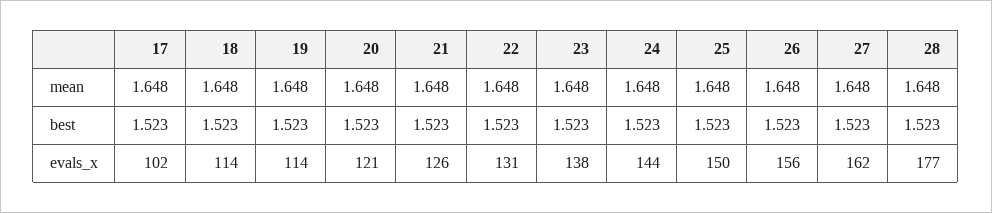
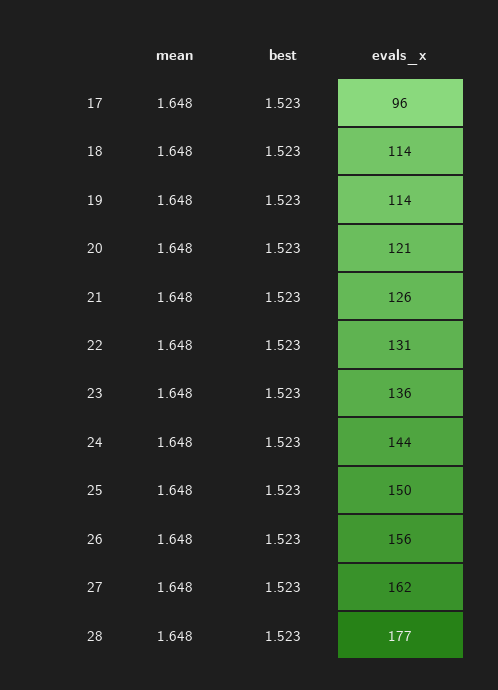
  {
    "17": {
      "mean": 1.648,
      "best": 1.523,
-     "evals_x": 102
+     "evals_x": 96
    },
    "18": {
      "mean": 1.648,
      "best": 1.523,
      "evals_x": 114
    },
    "19": {
      "mean": 1.648,
      "best": 1.523,
      "evals_x": 114
    },
    "20": {
      "mean": 1.648,
      "best": 1.523,
      "evals_x": 121
    },
    "21": {
      "mean": 1.648,
      "best": 1.523,
      "evals_x": 126
    },
    "22": {
      "mean": 1.648,
      "best": 1.523,
      "evals_x": 131
    },
    "23": {
      "mean": 1.648,
      "best": 1.523,
-     "evals_x": 138
+     "evals_x": 136
    },
    "24": {
      "mean": 1.648,
      "best": 1.523,
      "evals_x": 144
    },
    "25": {
      "mean": 1.648,
      "best": 1.523,
      "evals_x": 150
    },
    "26": {
      "mean": 1.648,
      "best": 1.523,
      "evals_x": 156
    },
    "27": {
      "mean": 1.648,
      "best": 1.523,
      "evals_x": 162
    },
    "28": {
      "mean": 1.648,
      "best": 1.523,
      "evals_x": 177
    }
  }

